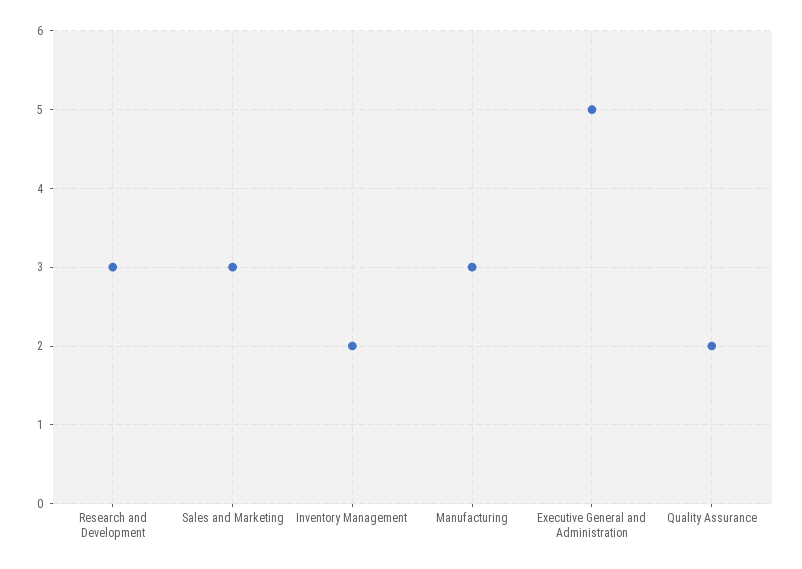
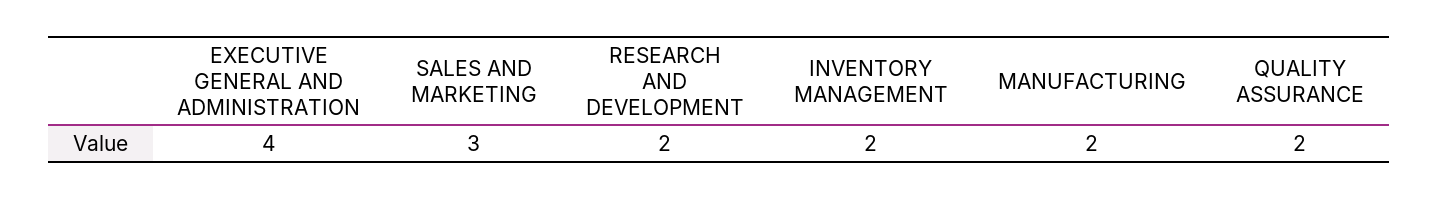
  {
-   "Research and Development": 3,
+   "Research and Development": 2,
    "Sales and Marketing": 3,
    "Inventory Management": 2,
-   "Manufacturing": 3,
+   "Manufacturing": 2,
-   "Executive General and Administration": 5,
+   "Executive General and Administration": 4,
    "Quality Assurance": 2
  }

